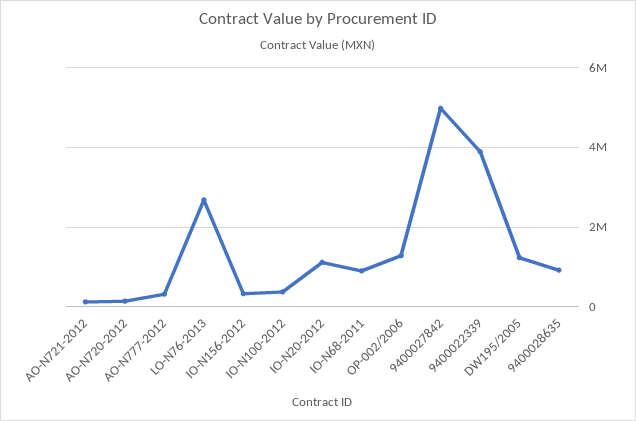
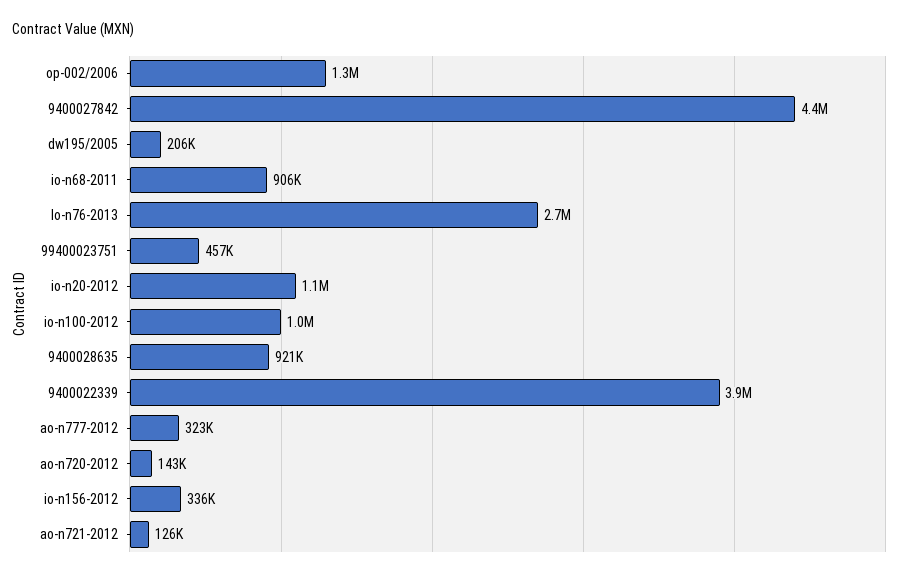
  {
    "AO-N721-2012": 126000,
    "AO-N720-2012": 143000,
    "AO-N777-2012": 323000,
    "LO-N76-2013": 2700000,
    "IO-N156-2012": 336000,
-   "IO-N100-2012": 400000,
+   "IO-N100-2012": 1000000,
    "IO-N20-2012": 1100000,
    "IO-N68-2011": 906000,
    "OP-002/2006": 1300000,
-   "9400027842": 5000000,
+   "9400027842": 4400000,
    "9400022339": 3900000,
-   "DW195/2005": 1200000,
+   "DW195/2005": 206000,
-   "9400028635": 921000
+   "9400028635": 921000,
+   "99400023751": 457000
  }

